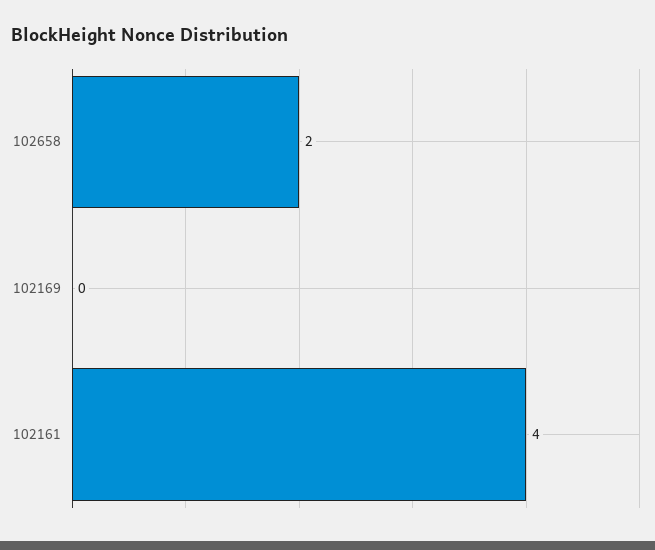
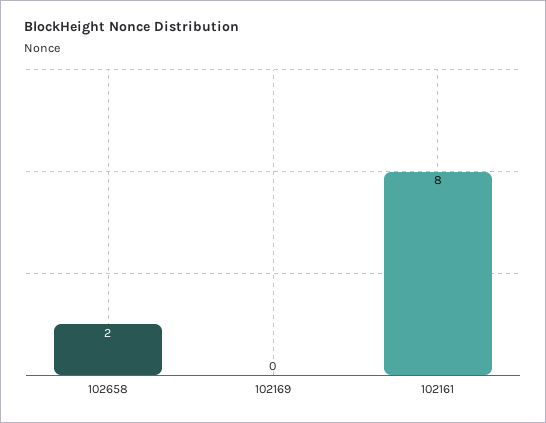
  {
    "102658": 2,
    "102169": 0,
-   "102161": 4
+   "102161": 8
  }

